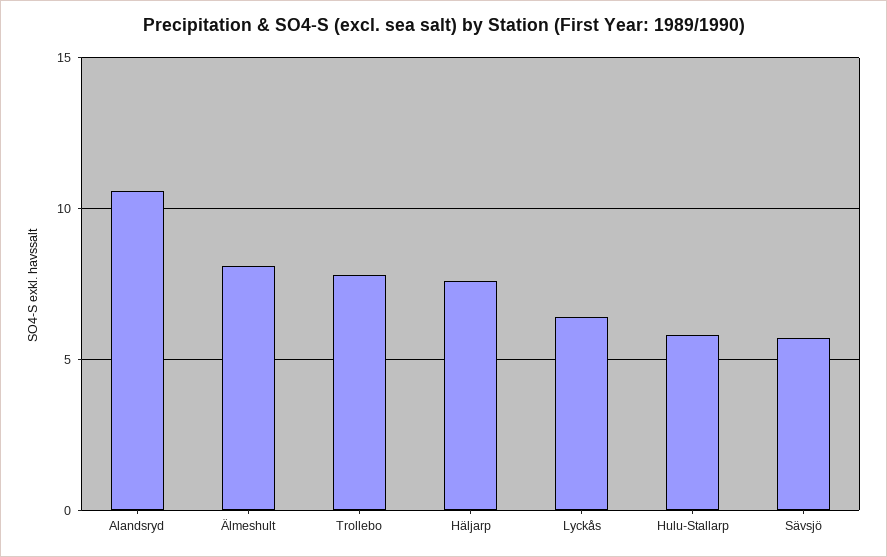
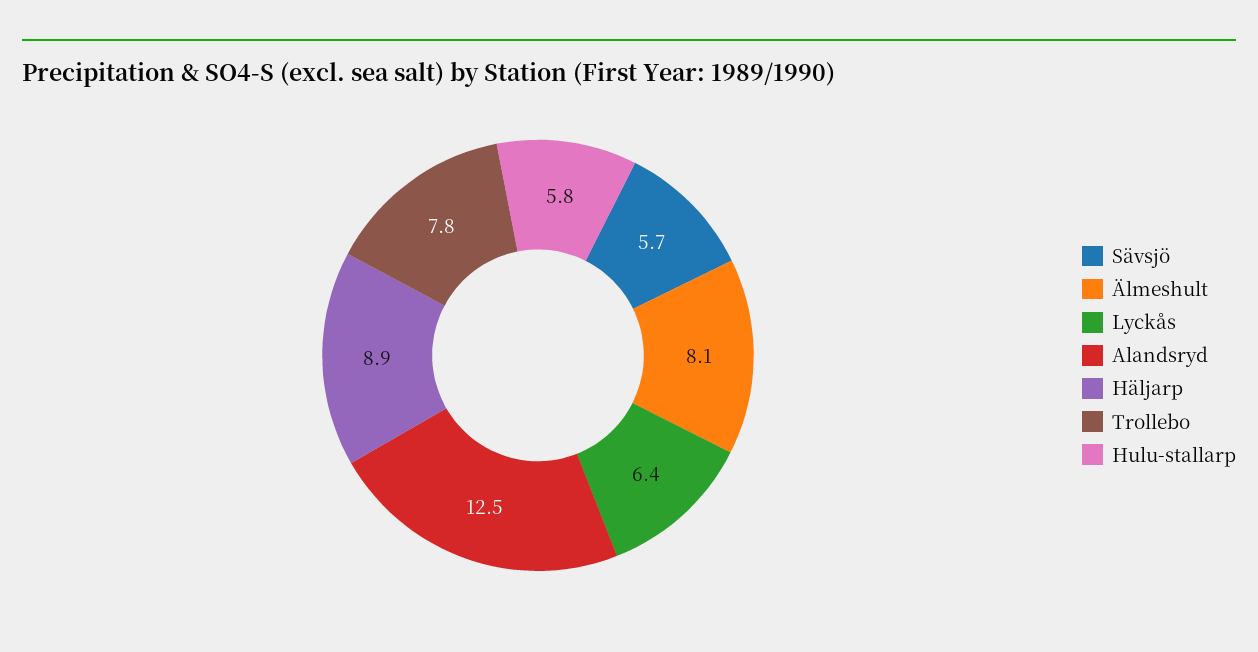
  {
-   "Alandsryd": 10.5,
+   "Alandsryd": 12.5,
    "Älmeshult": 8.1,
    "Trollebo": 7.8,
-   "Häljarp": 7.5,
+   "Häljarp": 8.9,
    "Lyckås": 6.4,
    "Hulu-Stallarp": 5.8,
    "Sävsjö": 5.7
  }

